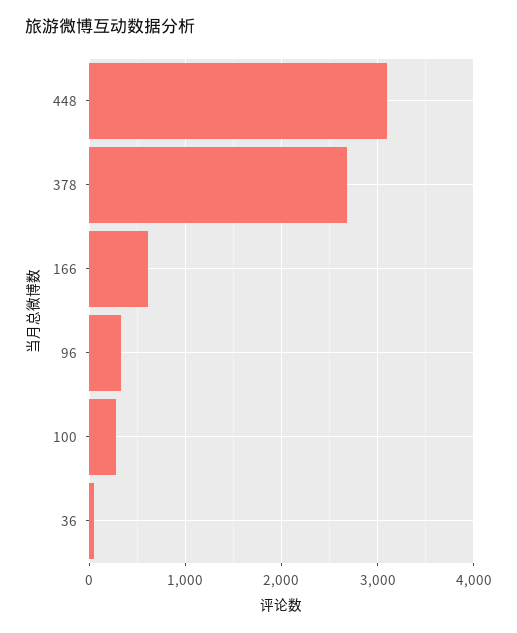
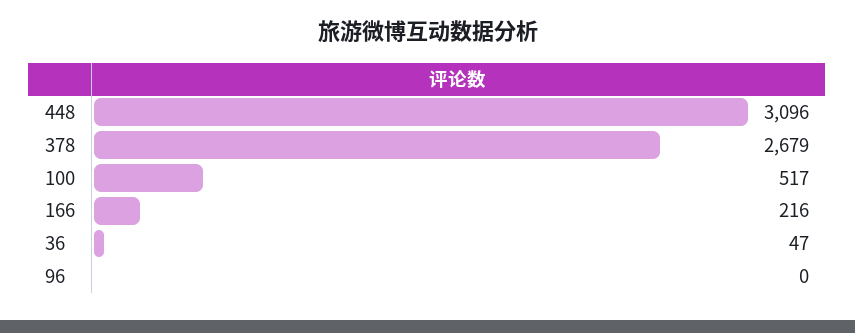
  {
    "448": 3096,
    "378": 2679,
-   "166": 600,
+   "166": 216,
-   "96": 300,
+   "96": 0,
-   "100": 300,
+   "100": 517,
    "36": 47
  }

